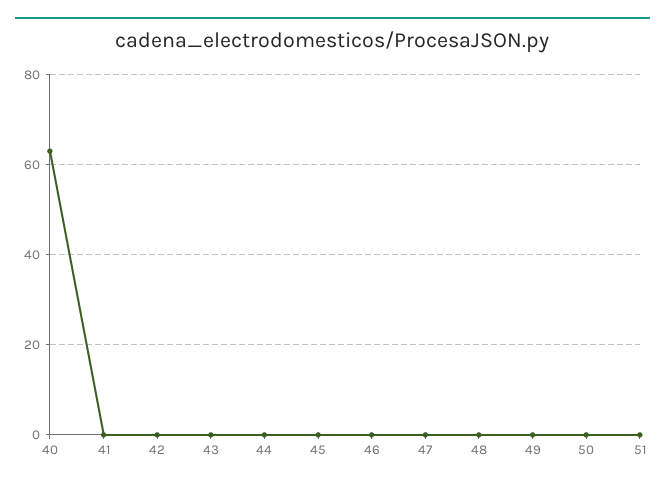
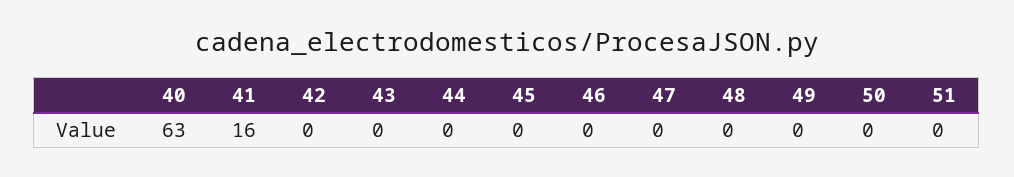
  {
    "40": 63,
-   "41": 0,
+   "41": 16,
    "42": 0,
    "43": 0,
    "44": 0,
    "45": 0,
    "46": 0,
    "47": 0,
    "48": 0,
    "49": 0,
    "50": 0,
    "51": 0
  }

